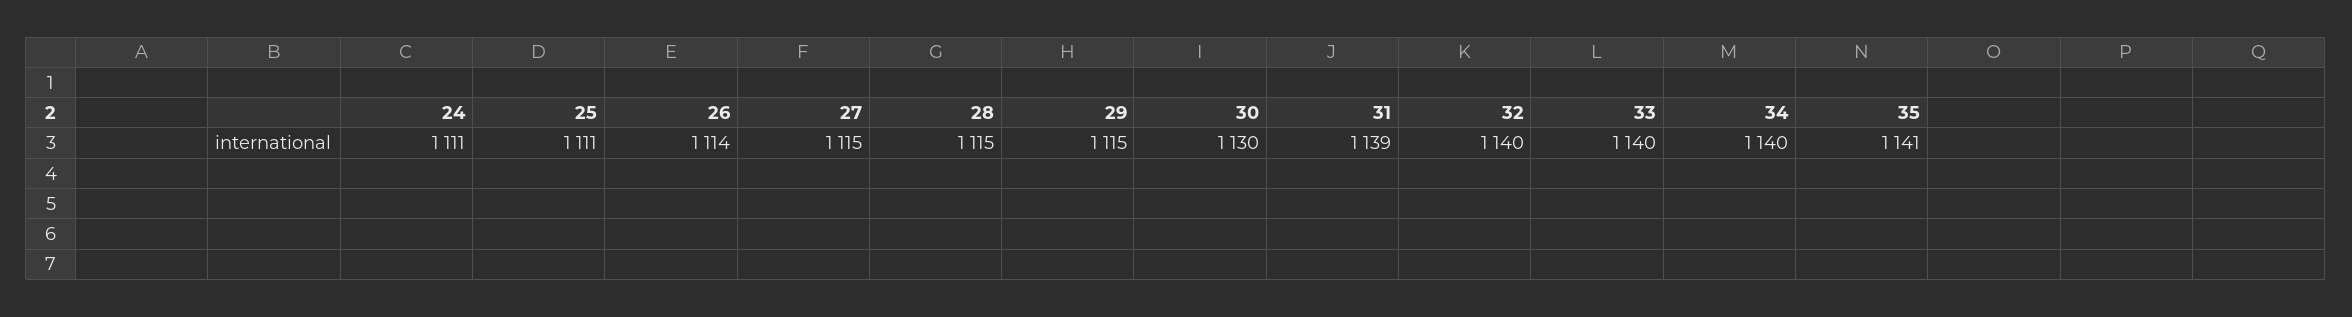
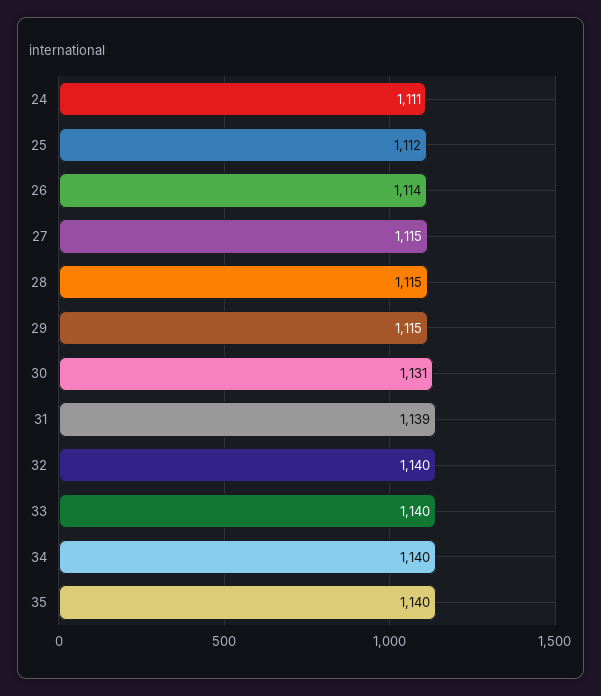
  {
    "24": 1111,
-   "25": 1111,
+   "25": 1112,
    "26": 1114,
    "27": 1115,
    "28": 1115,
    "29": 1115,
-   "30": 1130,
+   "30": 1131,
    "31": 1139,
    "32": 1140,
    "33": 1140,
    "34": 1140,
-   "35": 1141
+   "35": 1140
  }

